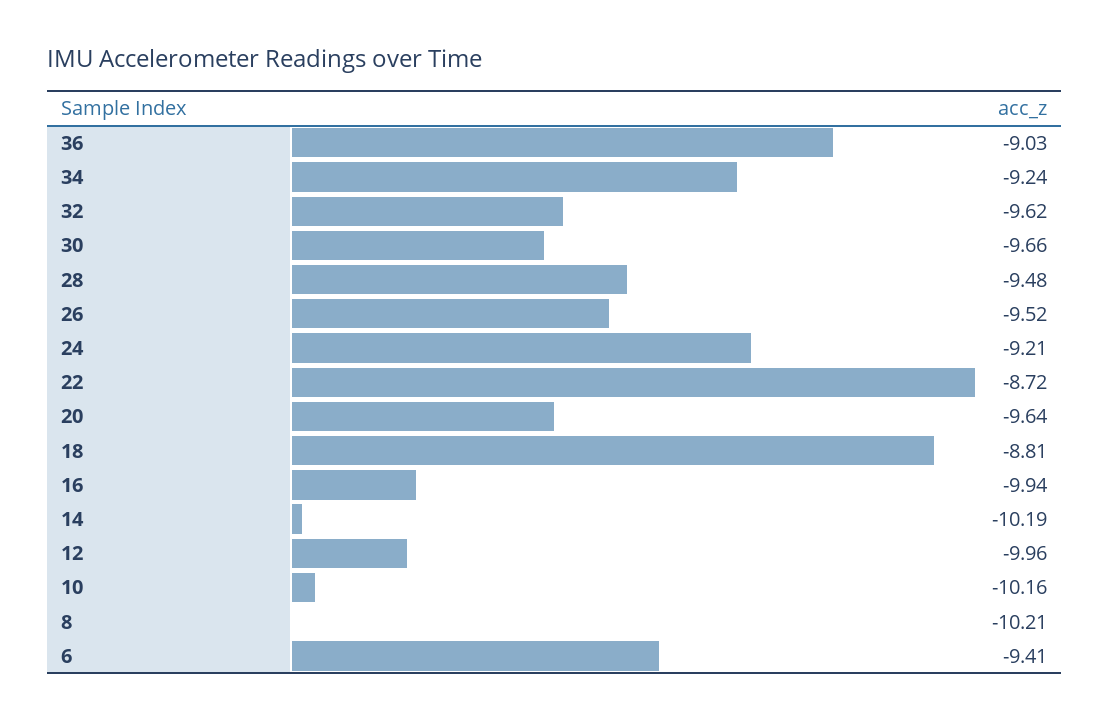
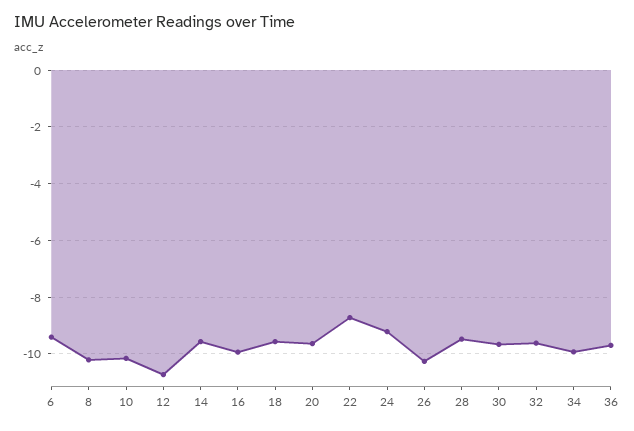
  {
-   "36": -9.03,
+   "36": -9.75,
-   "34": -9.24,
+   "34": -10,
    "32": -9.62,
    "30": -9.66,
    "28": -9.48,
-   "26": -9.52,
+   "26": -10.25,
    "24": -9.21,
    "22": -8.72,
    "20": -9.64,
-   "18": -8.81,
+   "18": -9.5,
    "16": -9.94,
-   "14": -10.19,
+   "14": -9.5,
-   "12": -9.96,
+   "12": -10.75,
    "10": -10.16,
    "8": -10.21,
    "6": -9.41
  }

